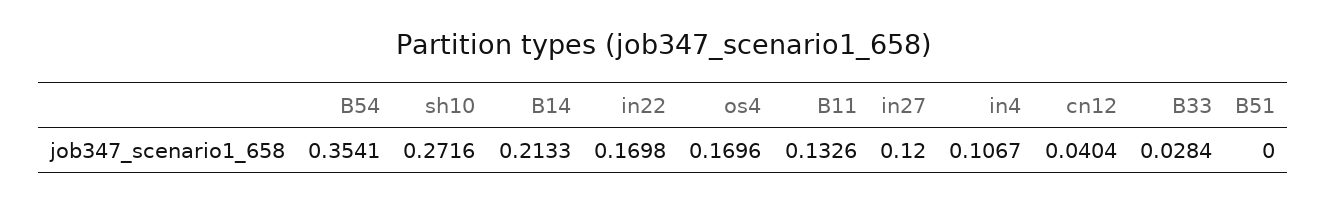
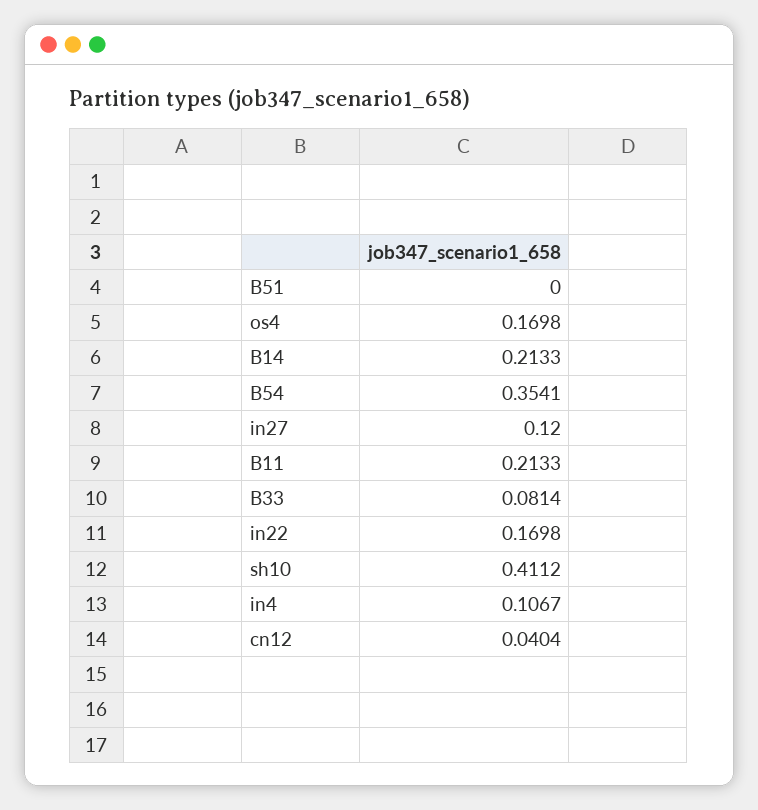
  {
    "B54": 0.3541,
-   "sh10": 0.2716,
+   "sh10": 0.4112,
    "B14": 0.2133,
    "in22": 0.1698,
-   "os4": 0.1696,
+   "os4": 0.1698,
-   "B11": 0.1326,
+   "B11": 0.2133,
    "in27": 0.12,
    "in4": 0.1067,
    "cn12": 0.0404,
-   "B33": 0.0284,
+   "B33": 0.0814,
    "B51": 0
  }

